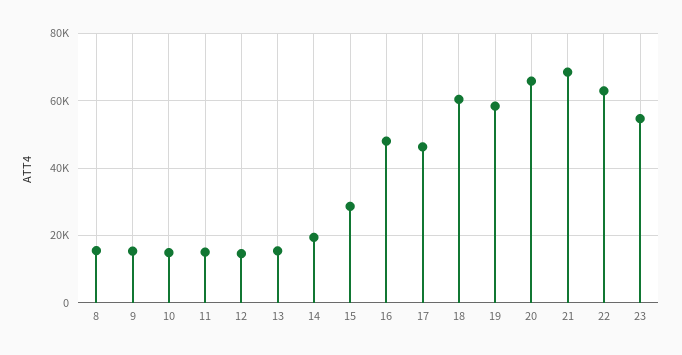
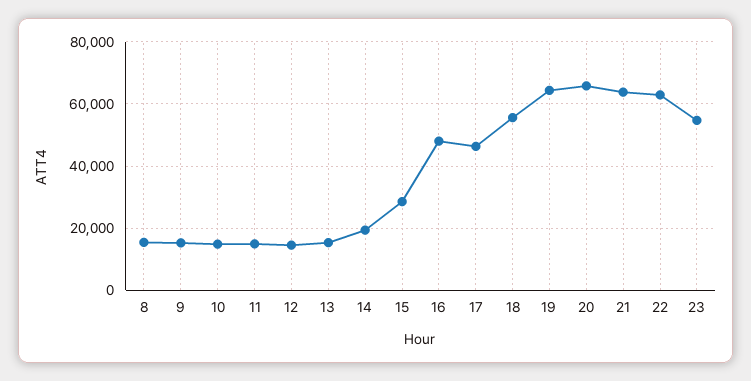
  {
    "8": 16000,
    "9": 16000,
    "10": 14000,
    "11": 16000,
    "12": 14000,
    "13": 16000,
    "14": 20000,
    "15": 28000,
    "16": 48000,
    "17": 46000,
-   "18": 60000,
+   "18": 56000,
-   "19": 58000,
+   "19": 64000,
    "20": 66000,
-   "21": 68000,
+   "21": 64000,
    "22": 62000,
    "23": 54000
  }

